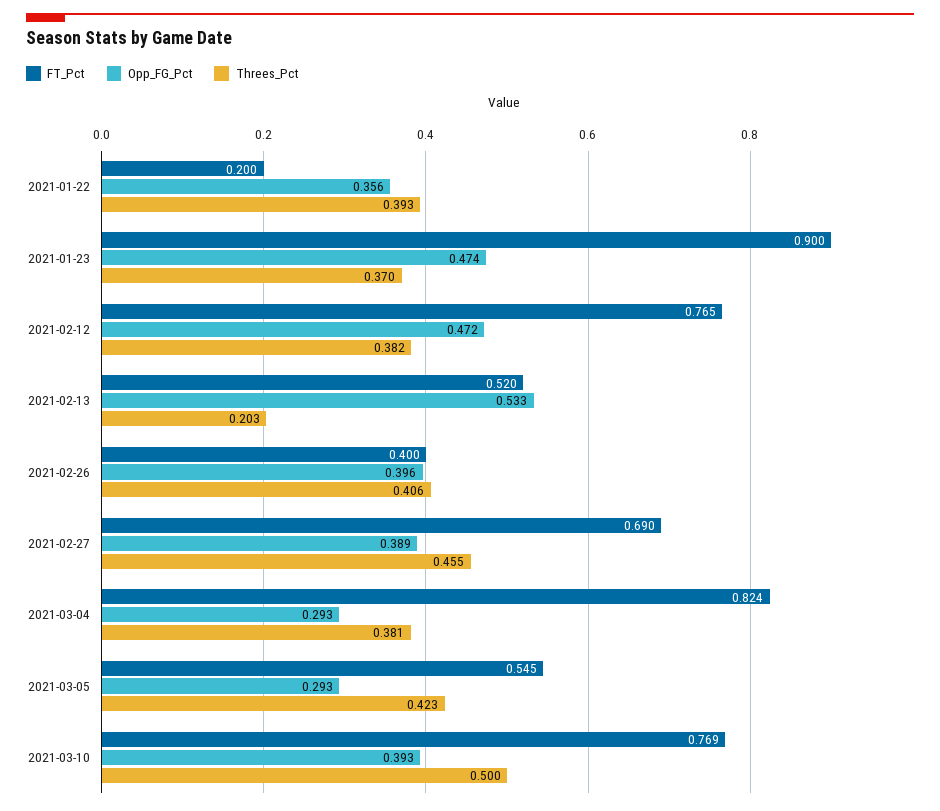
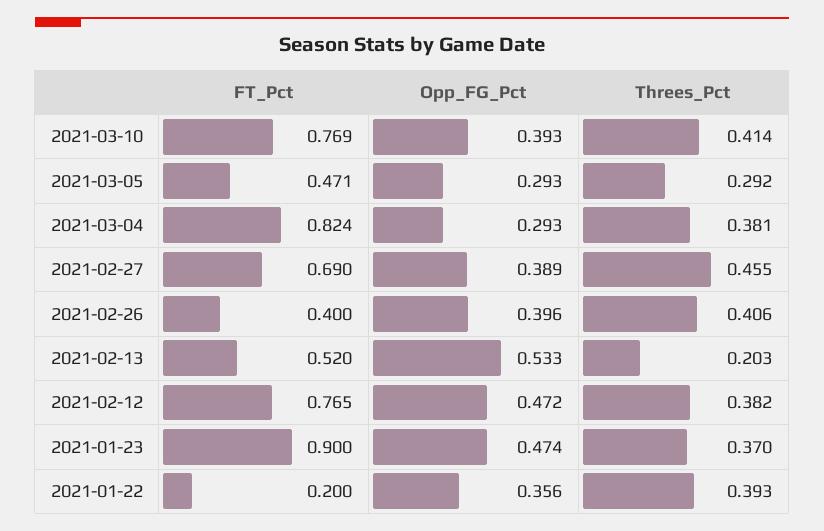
  {
    "FT_Pct": {
      "2021-01-22": 0.2,
      "2021-01-23": 0.9,
      "2021-02-12": 0.765,
      "2021-02-13": 0.52,
      "2021-02-26": 0.4,
      "2021-02-27": 0.69,
      "2021-03-04": 0.824,
-     "2021-03-05": 0.545,
+     "2021-03-05": 0.471,
      "2021-03-10": 0.769
    },
    "Opp_FG_Pct": {
      "2021-01-22": 0.356,
      "2021-01-23": 0.474,
      "2021-02-12": 0.472,
      "2021-02-13": 0.533,
      "2021-02-26": 0.396,
      "2021-02-27": 0.389,
      "2021-03-04": 0.293,
      "2021-03-05": 0.293,
      "2021-03-10": 0.393
    },
    "Threes_Pct": {
      "2021-01-22": 0.393,
      "2021-01-23": 0.37,
      "2021-02-12": 0.382,
      "2021-02-13": 0.203,
      "2021-02-26": 0.406,
      "2021-02-27": 0.455,
      "2021-03-04": 0.381,
-     "2021-03-05": 0.423,
+     "2021-03-05": 0.292,
-     "2021-03-10": 0.5
+     "2021-03-10": 0.414
    }
  }

